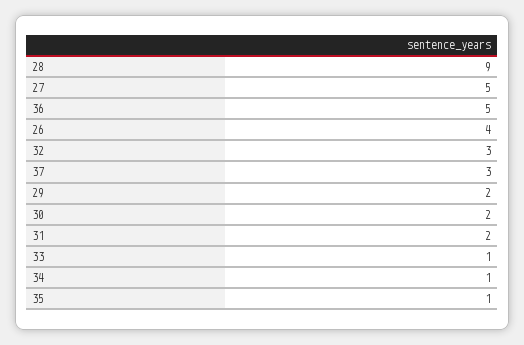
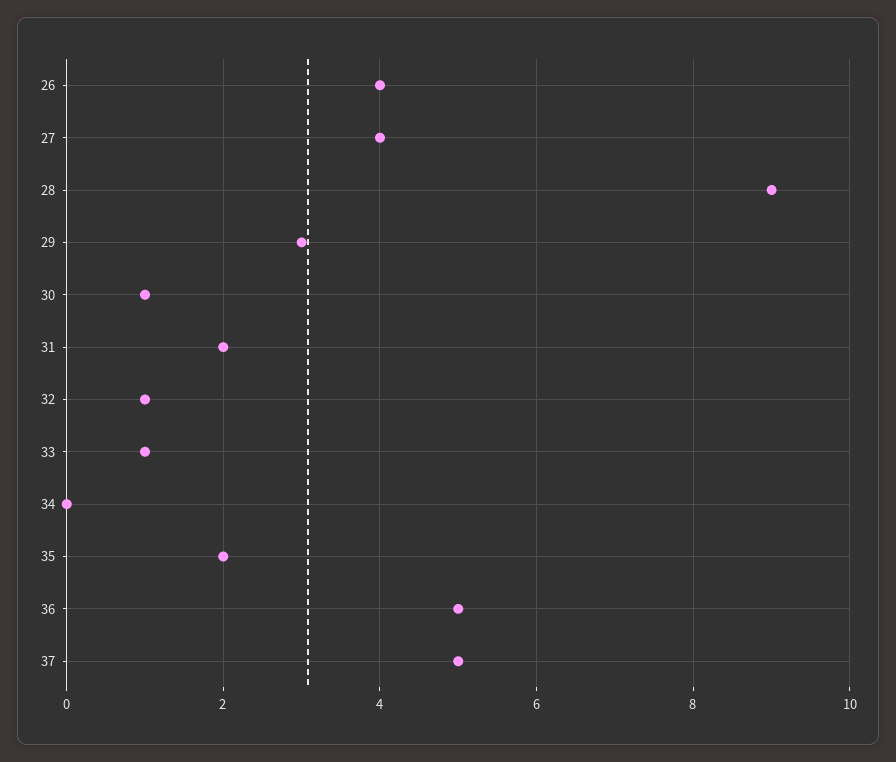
  {
    "28": 9,
-   "27": 5,
+   "27": 4,
    "36": 5,
    "26": 4,
-   "32": 3,
+   "32": 1,
-   "37": 3,
+   "37": 5,
-   "29": 2,
+   "29": 3,
-   "30": 2,
+   "30": 1,
    "31": 2,
    "33": 1,
-   "34": 1,
+   "34": 0,
-   "35": 1
+   "35": 2
  }

